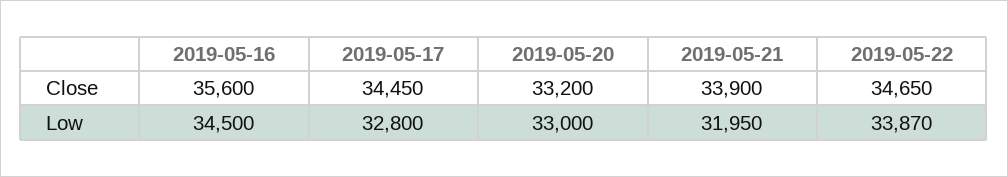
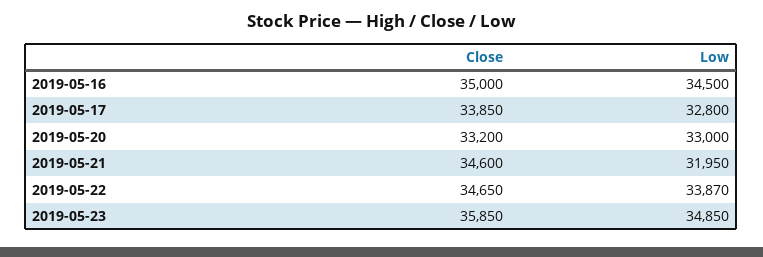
  {
    "2019-05-16": {
-     "Close": 35600,
+     "Close": 35000,
      "Low": 34500
    },
    "2019-05-17": {
-     "Close": 34450,
+     "Close": 33850,
      "Low": 32800
    },
    "2019-05-20": {
      "Close": 33200,
      "Low": 33000
    },
    "2019-05-21": {
-     "Close": 33900,
+     "Close": 34600,
      "Low": 31950
    },
    "2019-05-22": {
      "Close": 34650,
      "Low": 33870
-   }
+   },
+   "2019-05-23": {
+     "Close": 35850,
+     "Low": 34850
+   }
  }

